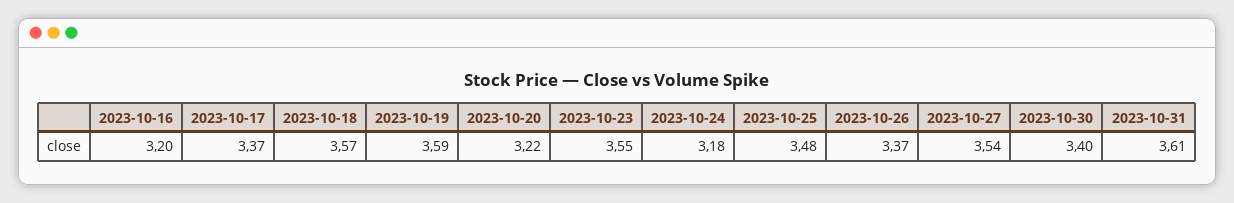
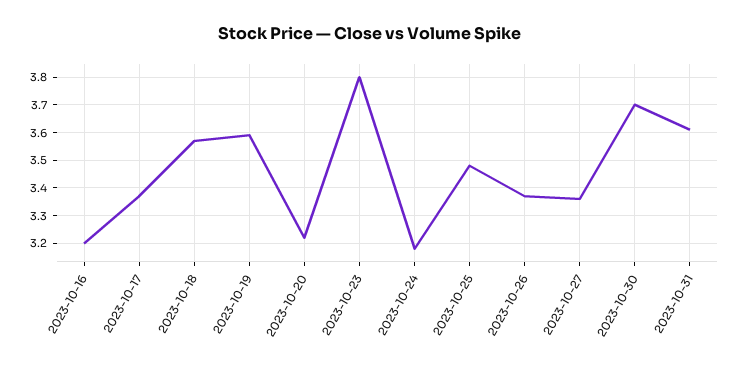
  {
    "2023-10-16": 3.2,
    "2023-10-17": 3.37,
    "2023-10-18": 3.57,
    "2023-10-19": 3.59,
    "2023-10-20": 3.22,
-   "2023-10-23": 3.55,
+   "2023-10-23": 3.8,
    "2023-10-24": 3.18,
    "2023-10-25": 3.48,
    "2023-10-26": 3.37,
-   "2023-10-27": 3.54,
+   "2023-10-27": 3.35,
-   "2023-10-30": 3.4,
+   "2023-10-30": 3.7,
    "2023-10-31": 3.61
  }

